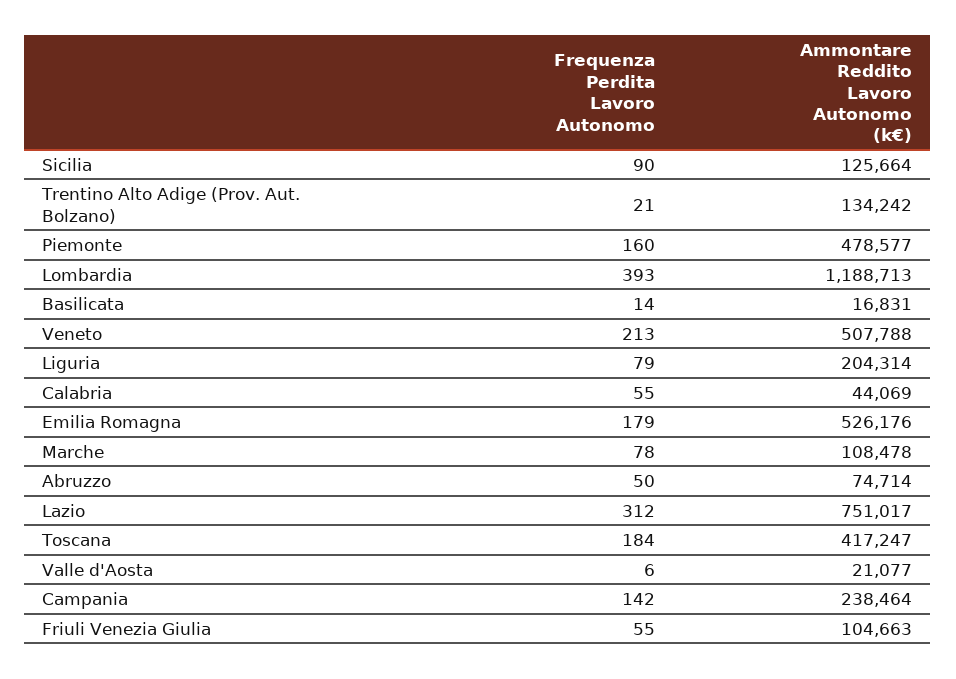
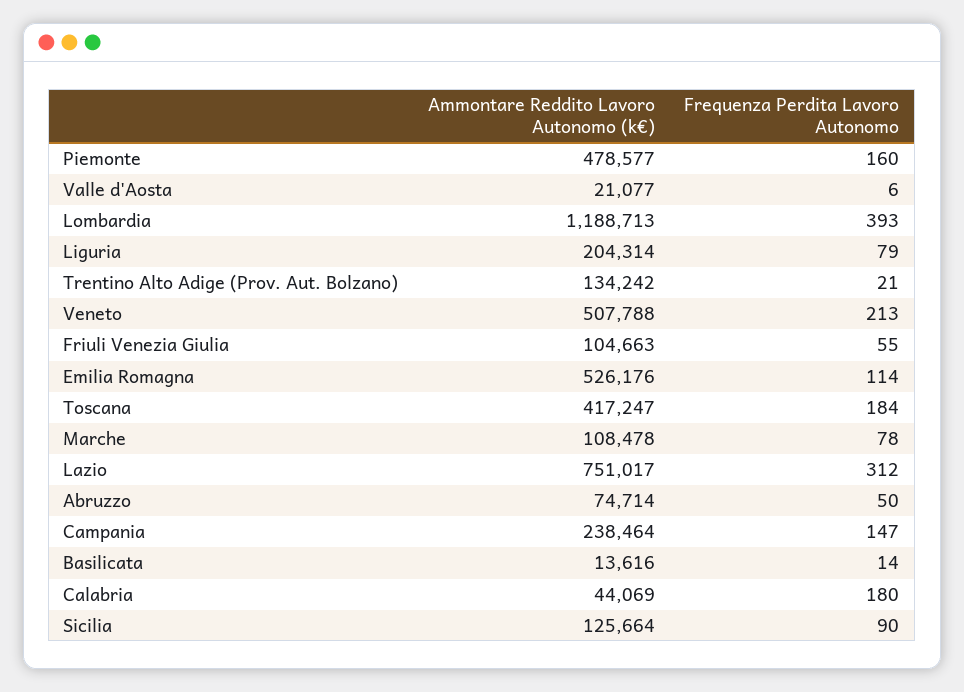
  {
    "Frequenza Perdita Lavoro Autonomo": {
      "Sicilia": 90,
      "Trentino Alto Adige (Prov. Aut. Bolzano)": 21,
      "Piemonte": 160,
      "Lombardia": 393,
      "Basilicata": 14,
      "Veneto": 213,
      "Liguria": 79,
-     "Calabria": 55,
+     "Calabria": 180,
-     "Emilia Romagna": 179,
+     "Emilia Romagna": 114,
      "Marche": 78,
      "Abruzzo": 50,
      "Lazio": 312,
      "Toscana": 184,
      "Valle d'Aosta": 6,
-     "Campania": 142,
+     "Campania": 147,
      "Friuli Venezia Giulia": 55
    },
    "Ammontare Reddito Lavoro Autonomo (k€)": {
      "Sicilia": 125664,
      "Trentino Alto Adige (Prov. Aut. Bolzano)": 134242,
      "Piemonte": 478577,
      "Lombardia": 1188713,
-     "Basilicata": 16831,
+     "Basilicata": 13616,
      "Veneto": 507788,
      "Liguria": 204314,
      "Calabria": 44069,
      "Emilia Romagna": 526176,
      "Marche": 108478,
      "Abruzzo": 74714,
      "Lazio": 751017,
      "Toscana": 417247,
      "Valle d'Aosta": 21077,
      "Campania": 238464,
      "Friuli Venezia Giulia": 104663
    }
  }

